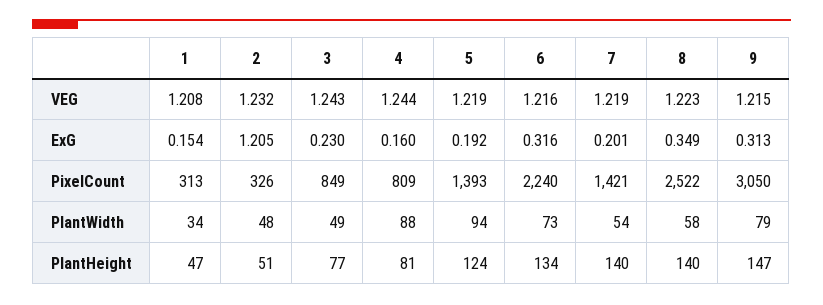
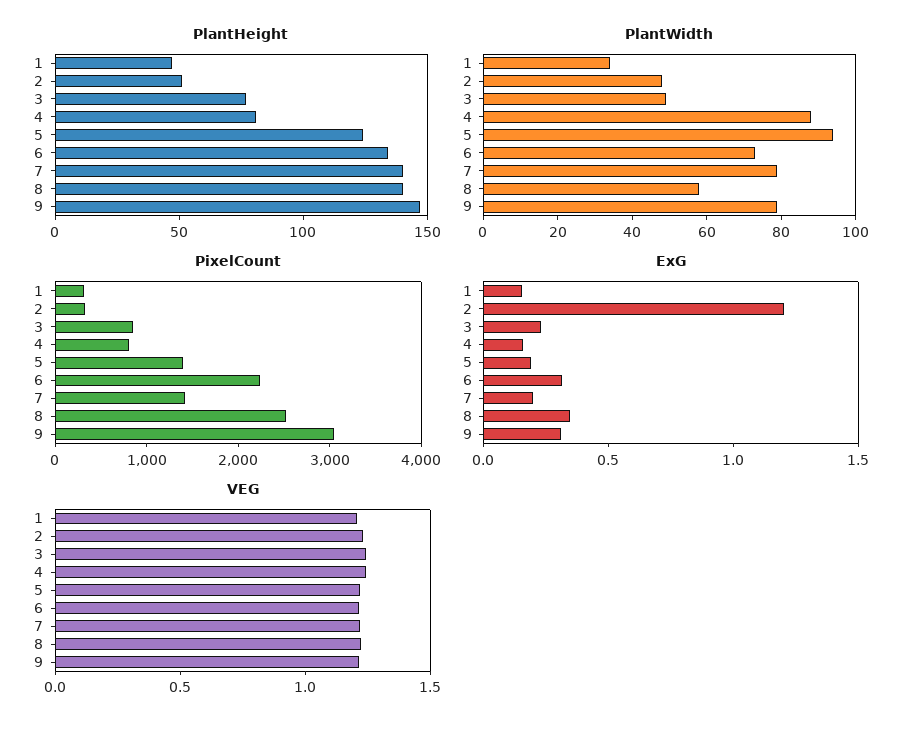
  {
    "VEG": {
      "1": 1.208,
      "2": 1.232,
      "3": 1.243,
      "4": 1.244,
      "5": 1.219,
      "6": 1.216,
      "7": 1.219,
      "8": 1.223,
      "9": 1.215
    },
    "ExG": {
      "1": 0.154,
      "2": 1.205,
      "3": 0.23,
      "4": 0.16,
      "5": 0.192,
      "6": 0.316,
      "7": 0.201,
      "8": 0.349,
      "9": 0.313
    },
    "PixelCount": {
      "1": 313,
      "2": 326,
      "3": 849,
      "4": 809,
      "5": 1393,
      "6": 2240,
      "7": 1421,
      "8": 2522,
      "9": 3050
    },
    "PlantWidth": {
      "1": 34,
      "2": 48,
      "3": 49,
      "4": 88,
      "5": 94,
      "6": 73,
-     "7": 54,
+     "7": 80,
      "8": 58,
      "9": 79
    },
    "PlantHeight": {
      "1": 47,
      "2": 51,
      "3": 77,
      "4": 81,
      "5": 124,
      "6": 134,
      "7": 140,
      "8": 140,
      "9": 147
    }
  }

